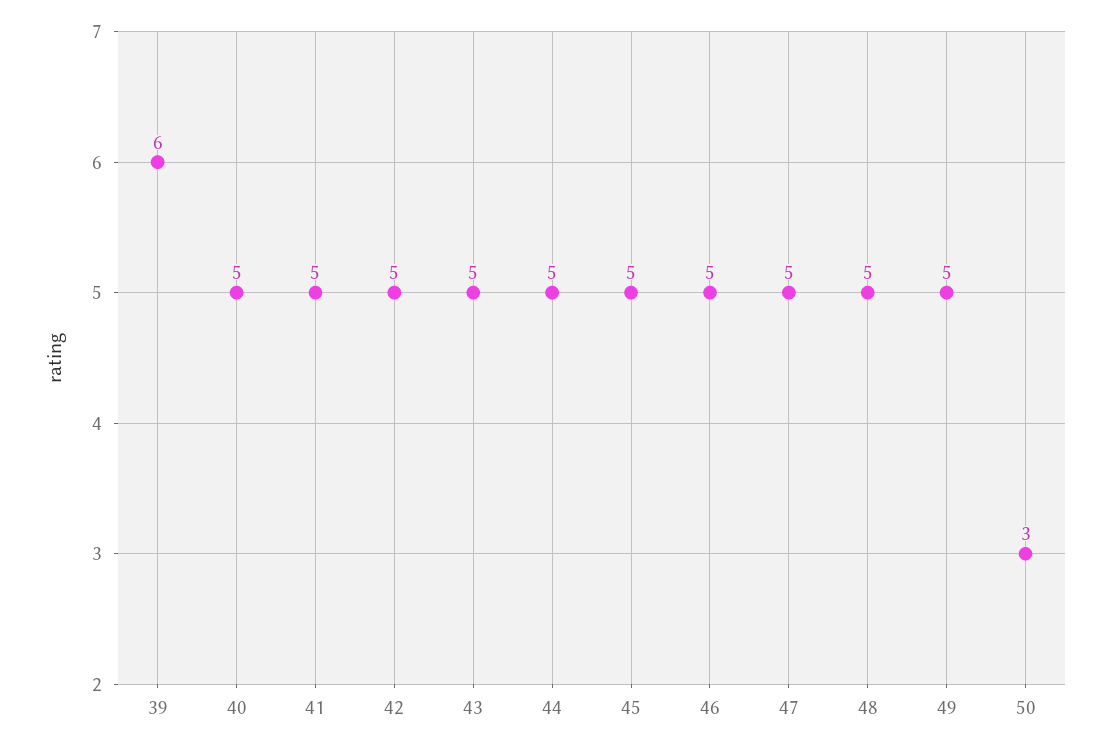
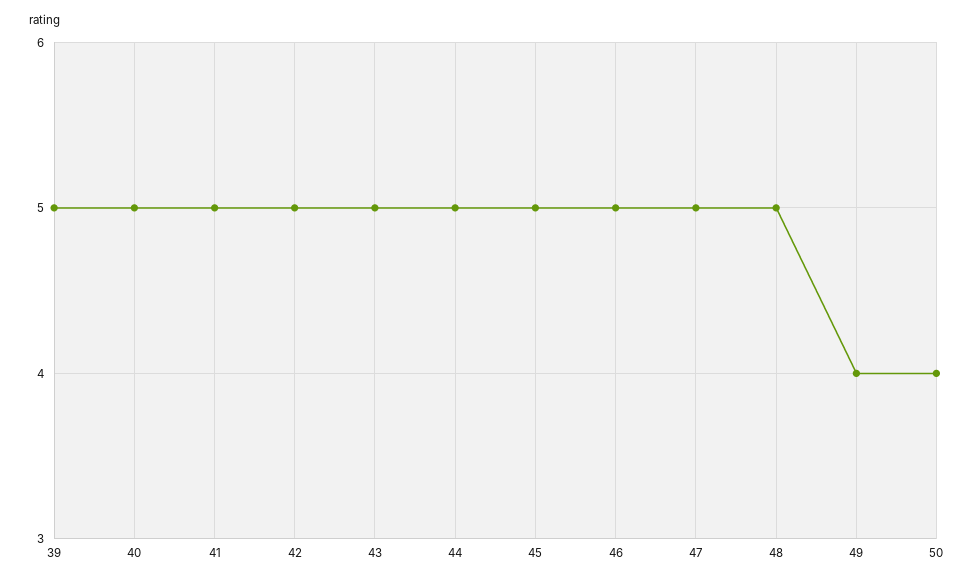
  {
-   "39": 6,
+   "39": 5,
    "40": 5,
    "41": 5,
    "42": 5,
    "43": 5,
    "44": 5,
    "45": 5,
    "46": 5,
    "47": 5,
    "48": 5,
-   "49": 5,
+   "49": 4,
-   "50": 3
+   "50": 4
  }

